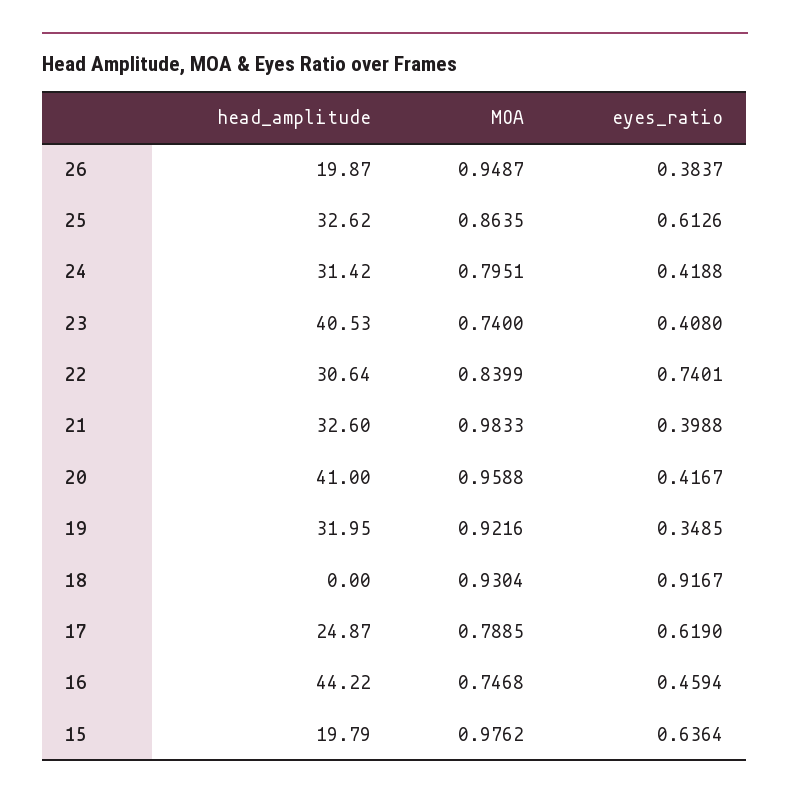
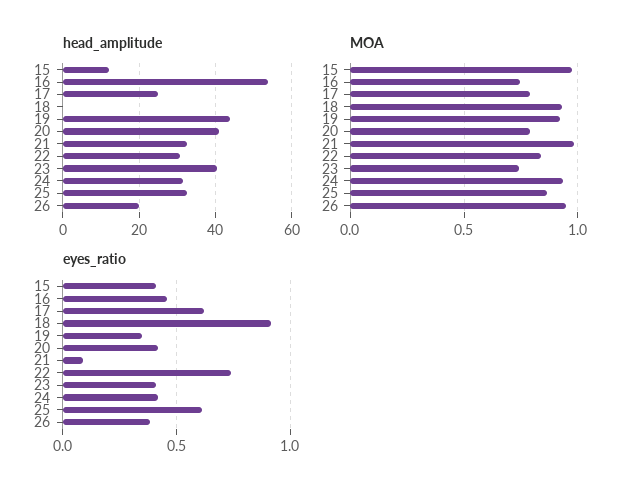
  {
    "head_amplitude": {
      "26": 19.87,
      "25": 32.62,
      "24": 31.42,
      "23": 40.53,
      "22": 30.64,
      "21": 32.6,
      "20": 41,
-     "19": 31.95,
+     "19": 44,
      "18": 0,
      "17": 24.87,
-     "16": 44.22,
+     "16": 54,
-     "15": 19.79
+     "15": 12
    },
    "MOA": {
      "26": 0.9487,
      "25": 0.8635,
-     "24": 0.7951,
+     "24": 0.95,
      "23": 0.74,
      "22": 0.8399,
      "21": 0.9833,
-     "20": 0.9588,
+     "20": 0.8,
      "19": 0.9216,
      "18": 0.9304,
      "17": 0.7885,
      "16": 0.7468,
      "15": 0.9762
    },
    "eyes_ratio": {
      "26": 0.3837,
      "25": 0.6126,
      "24": 0.4188,
      "23": 0.408,
      "22": 0.7401,
-     "21": 0.3988,
+     "21": 0.1,
      "20": 0.4167,
      "19": 0.3485,
      "18": 0.9167,
      "17": 0.619,
      "16": 0.4594,
-     "15": 0.6364
+     "15": 0.4
    }
  }

